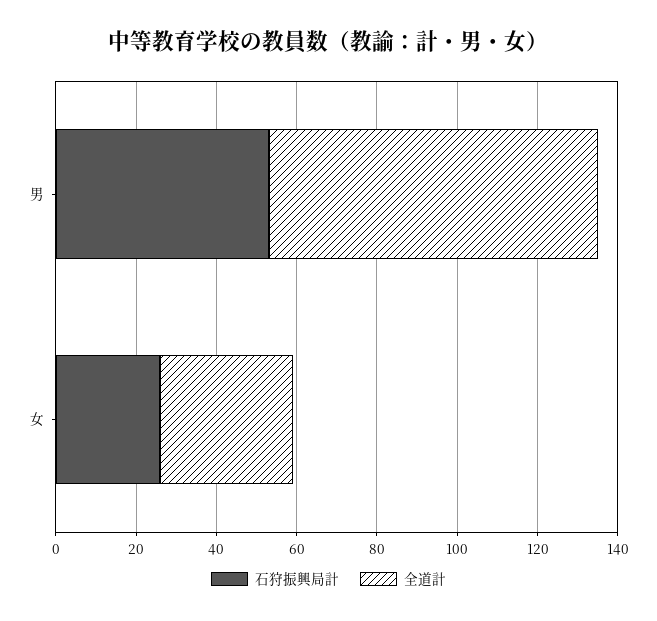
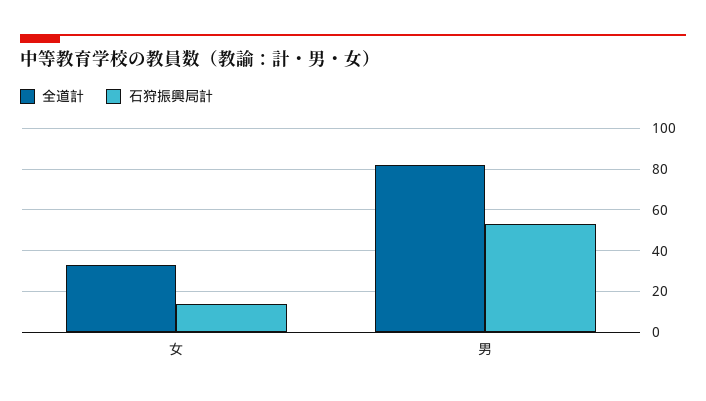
  {
    "石狩振興局計": {
      "男": 55,
-     "女": 25
+     "女": 15
    },
    "全道計": {
      "男": 80,
      "女": 35
    }
  }

